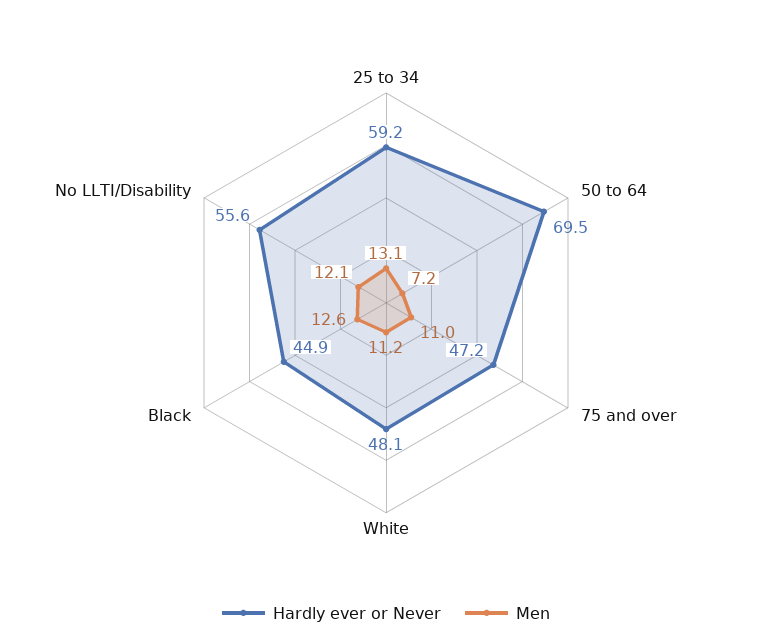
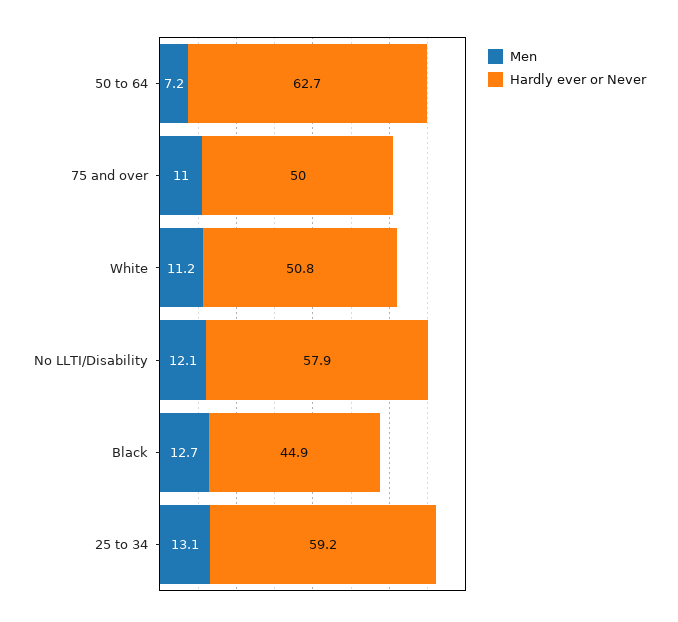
  {
    "Hardly ever or Never": {
      "25 to 34": 59.2,
-     "50 to 64": 69.5,
+     "50 to 64": 62.7,
-     "75 and over": 47.2,
+     "75 and over": 50,
-     "White": 48.1,
+     "White": 50.8,
      "Black": 44.9,
-     "No LLTI/Disability": 55.6
+     "No LLTI/Disability": 57.9
    },
    "Men": {
      "25 to 34": 13.1,
      "50 to 64": 7.2,
      "75 and over": 11,
      "White": 11.2,
-     "Black": 12.6,
+     "Black": 12.7,
      "No LLTI/Disability": 12.1
    }
  }

